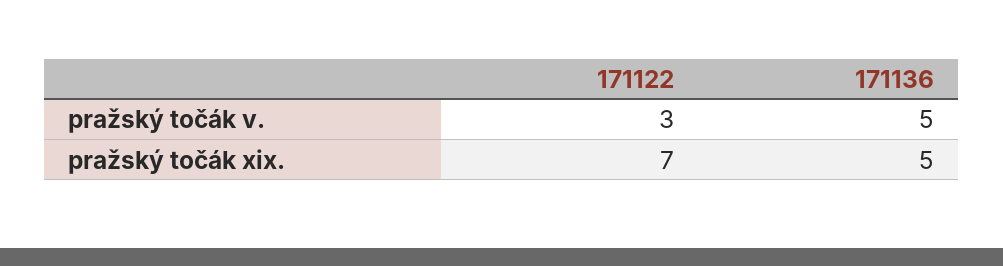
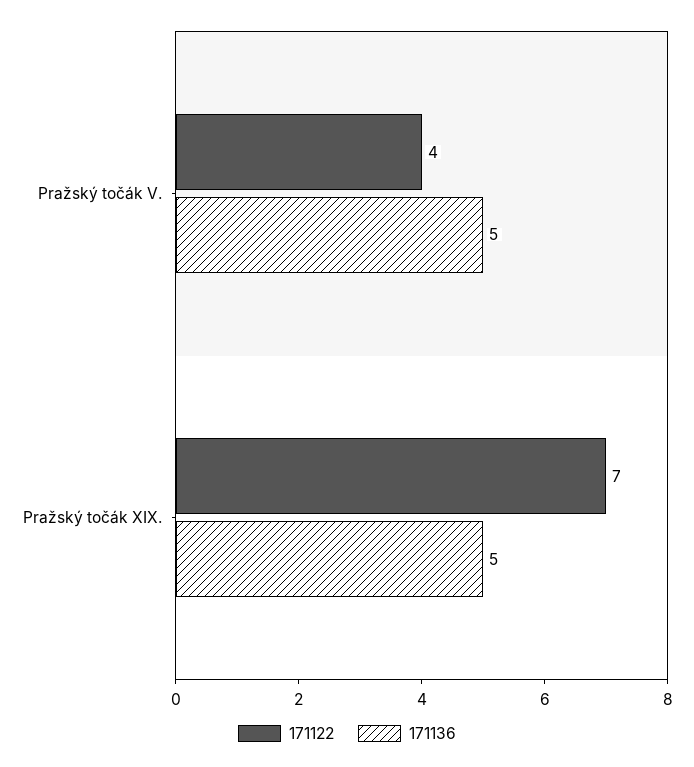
  {
    "171122": {
-     "pražský točák v.": 3,
+     "pražský točák v.": 4,
      "pražský točák xix.": 7
    },
    "171136": {
      "pražský točák v.": 5,
      "pražský točák xix.": 5
    }
  }

